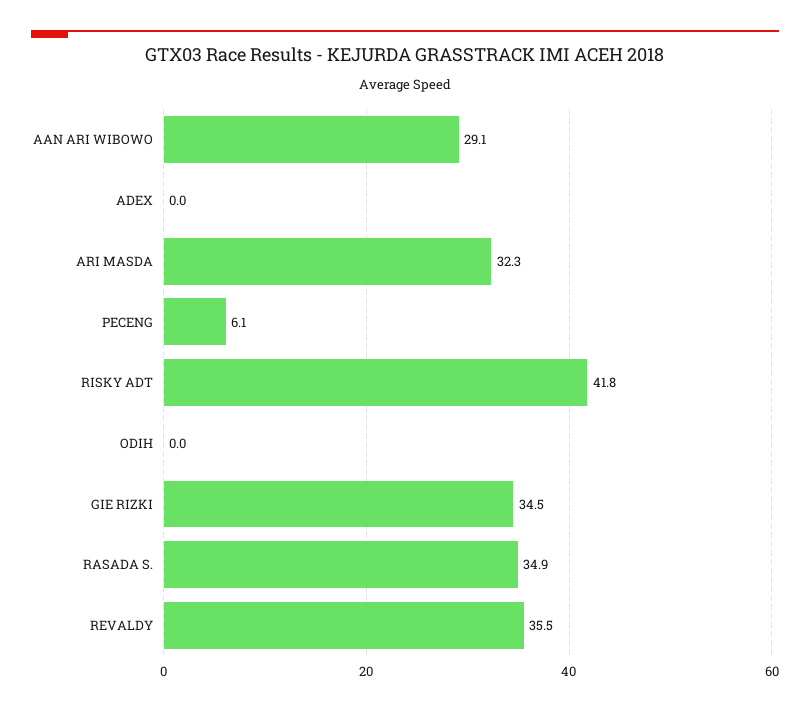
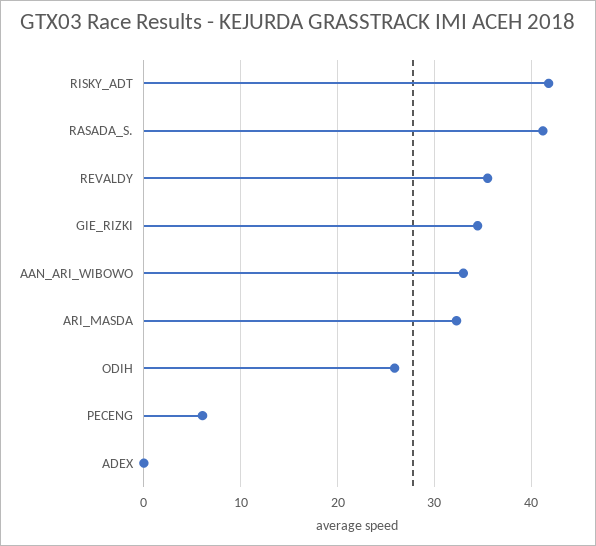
  {
-   "AAN ARI WIBOWO": 29.1,
+   "AAN ARI WIBOWO": 33,
    "ADEX": 0,
    "ARI MASDA": 32.3,
    "PECENG": 6.1,
    "RISKY ADT": 41.8,
-   "ODIH": 0,
+   "ODIH": 26,
    "GIE RIZKI": 34.5,
-   "RASADA S.": 34.9,
+   "RASADA S.": 41,
    "REVALDY": 35.5
  }

